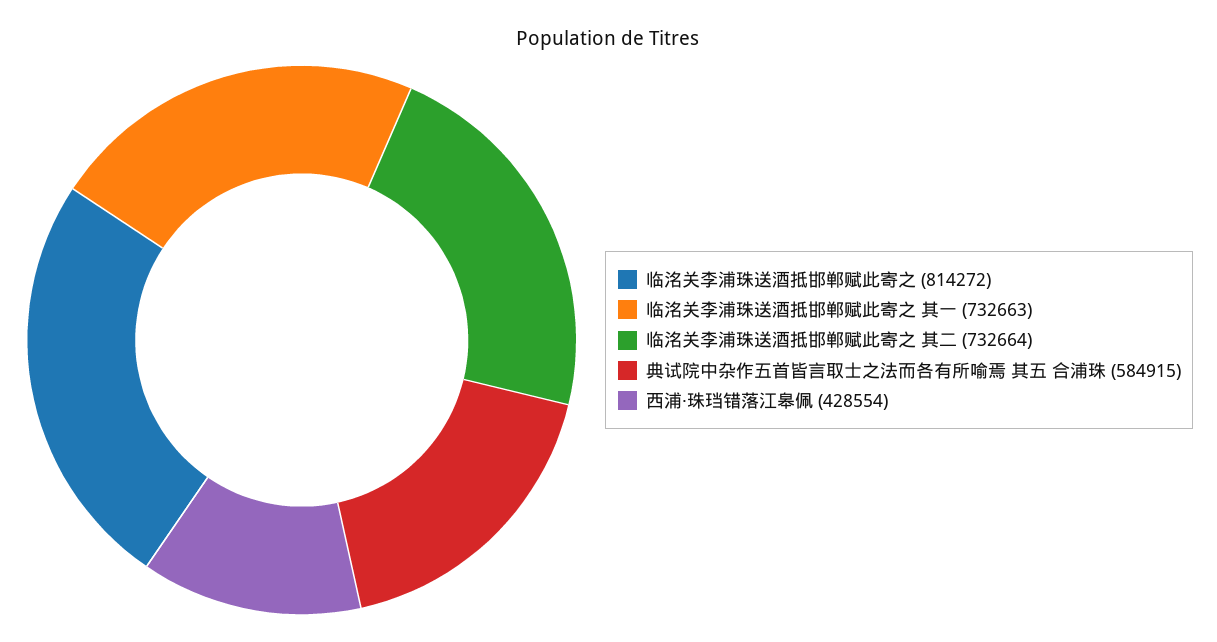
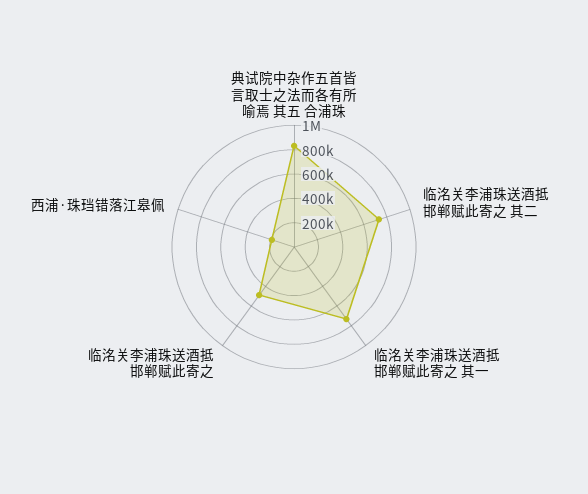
  {
-   "临洺关李浦珠送酒抵邯郸赋此寄之": 814272,
+   "临洺关李浦珠送酒抵邯郸赋此寄之": 500000,
    "临洺关李浦珠送酒抵邯郸赋此寄之 其一": 732663,
    "临洺关李浦珠送酒抵邯郸赋此寄之 其二": 732664,
-   "典试院中杂作五首皆言取士之法而各有所喻焉 其五 合浦珠": 584915,
+   "典试院中杂作五首皆言取士之法而各有所喻焉 其五 合浦珠": 800000,
-   "西浦·珠珰错落江皋佩": 428554
+   "西浦·珠珰错落江皋佩": 200000
  }

